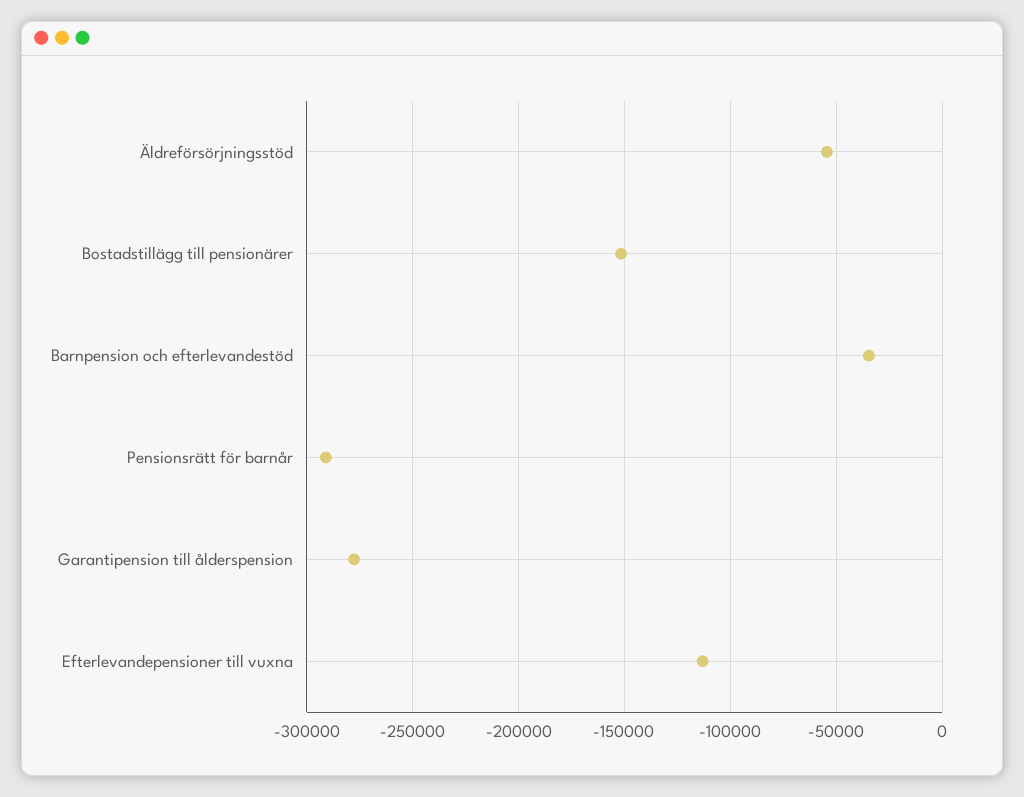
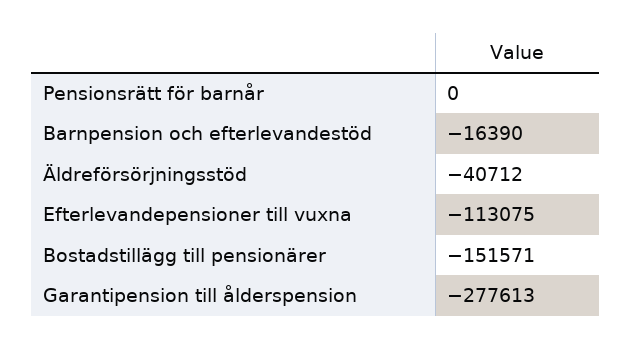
  {
-   "Äldreförsörjningsstöd": -55000,
+   "Äldreförsörjningsstöd": -40712,
    "Bostadstillägg till pensionärer": -151571,
-   "Barnpension och efterlevandestöd": -35000,
+   "Barnpension och efterlevandestöd": -16390,
-   "Pensionsrätt för barnår": -290000,
+   "Pensionsrätt för barnår": 0,
    "Garantipension till ålderspension": -277613,
    "Efterlevandepensioner till vuxna": -113075
  }

